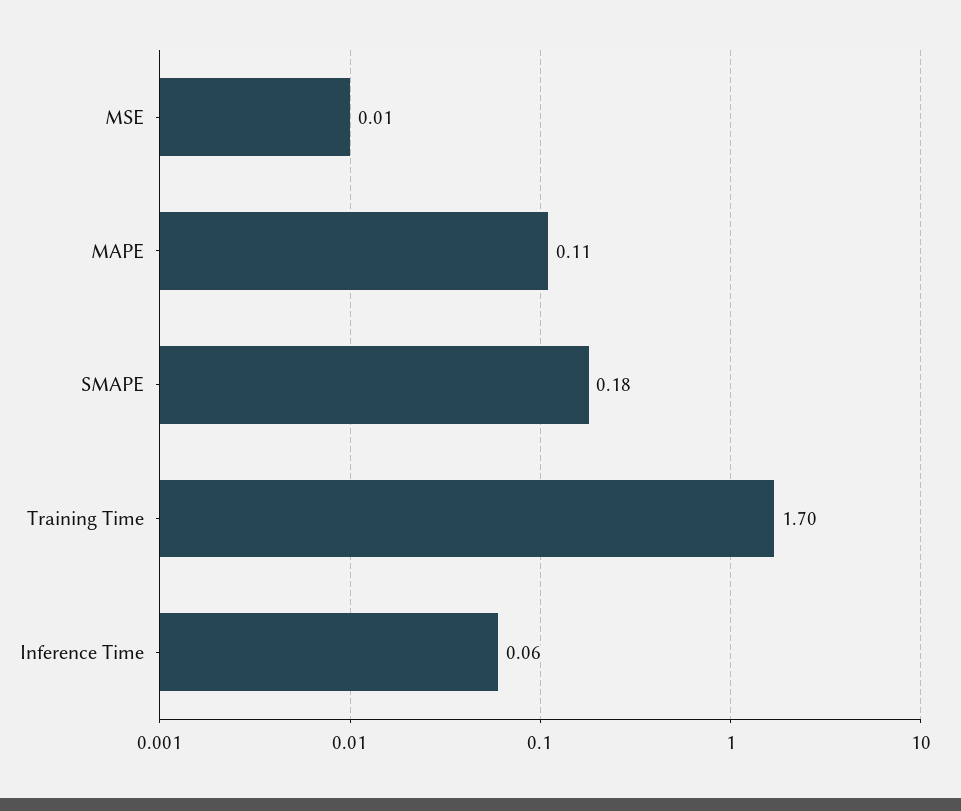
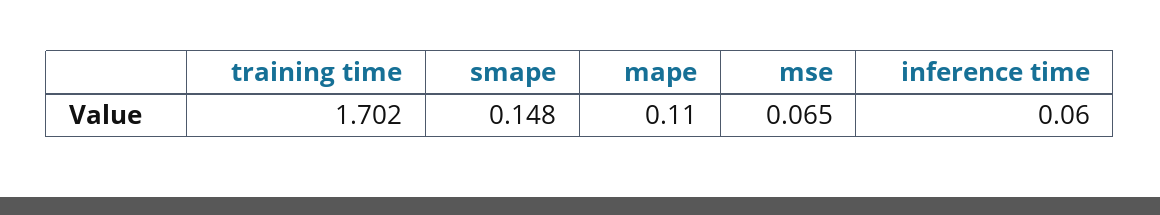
  {
-   "MSE": 0.01,
+   "MSE": 0.065,
    "MAPE": 0.11,
-   "SMAPE": 0.18,
+   "SMAPE": 0.148,
    "Training Time": 1.702,
    "Inference Time": 0.06
  }

